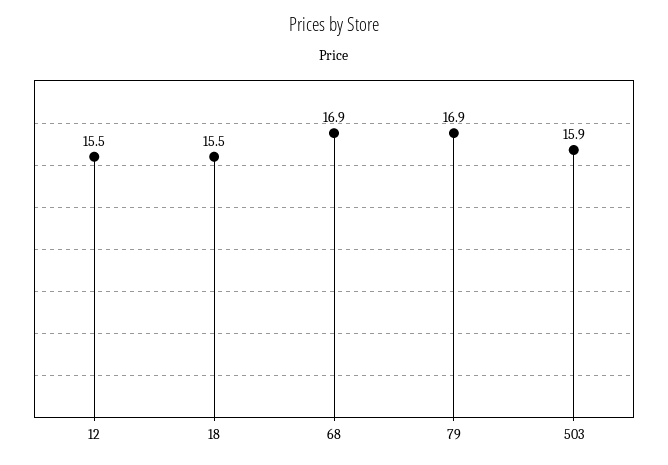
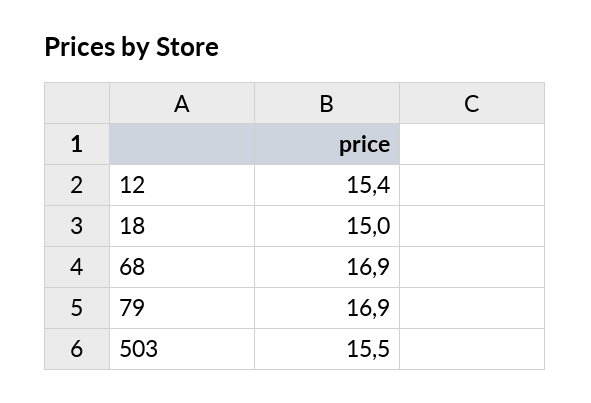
  {
-   "12": 15.5,
+   "12": 15.4,
-   "18": 15.5,
+   "18": 15,
    "68": 16.9,
    "79": 16.9,
-   "503": 15.9
+   "503": 15.5
  }

